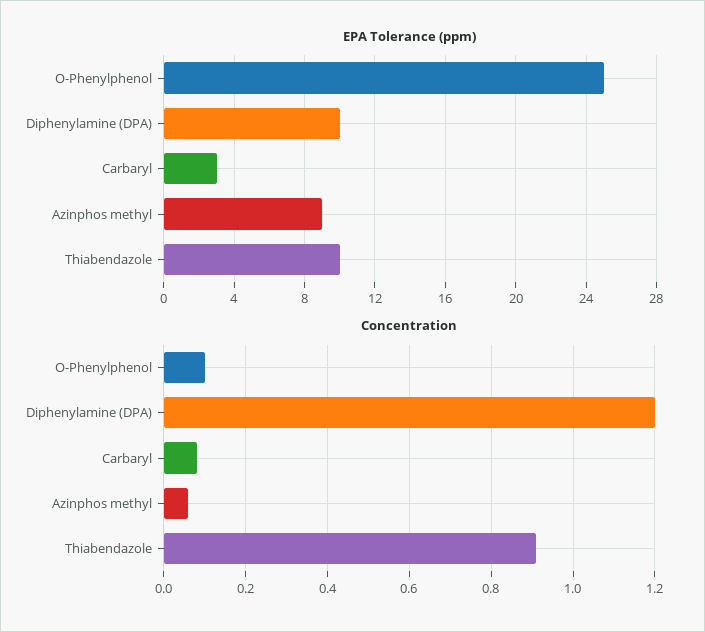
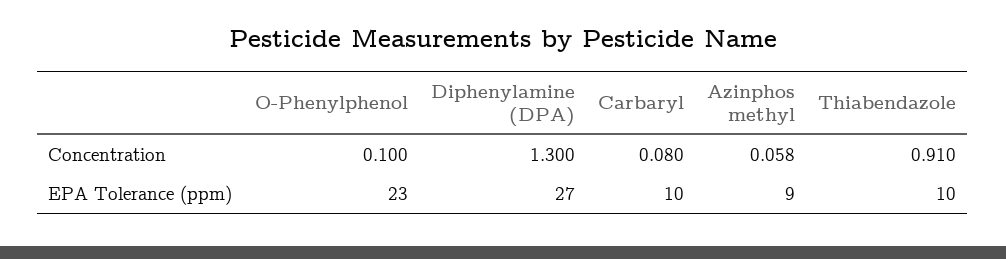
  {
    "EPA Tolerance (ppm)": {
-     "O-Phenylphenol": 25,
+     "O-Phenylphenol": 23,
-     "Diphenylamine (DPA)": 10,
+     "Diphenylamine (DPA)": 27,
-     "Carbaryl": 3,
+     "Carbaryl": 10,
      "Azinphos methyl": 9,
      "Thiabendazole": 10
    },
    "Concentration": {
      "O-Phenylphenol": 0.1,
-     "Diphenylamine (DPA)": 1.2,
+     "Diphenylamine (DPA)": 1.3,
      "Carbaryl": 0.08,
      "Azinphos methyl": 0.058,
      "Thiabendazole": 0.91
    }
  }

